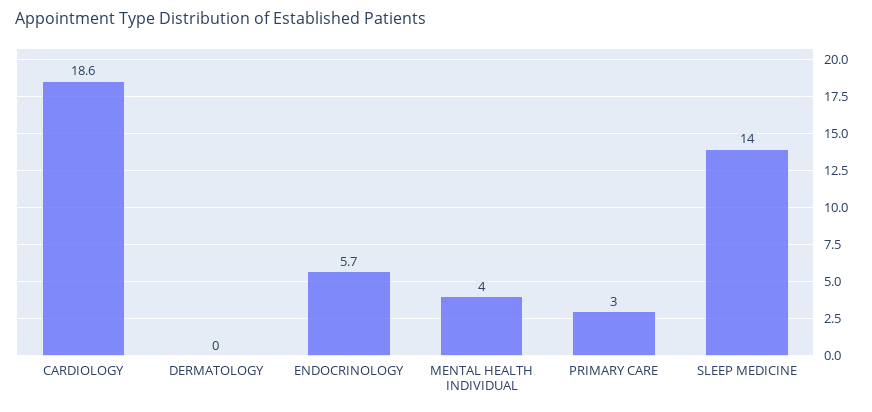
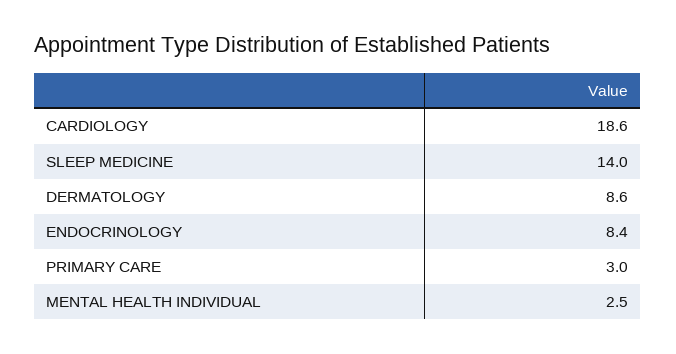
  {
    "CARDIOLOGY": 18.6,
-   "DERMATOLOGY": 0,
+   "DERMATOLOGY": 8.6,
-   "ENDOCRINOLOGY": 5.7,
+   "ENDOCRINOLOGY": 8.4,
-   "MENTAL HEALTH INDIVIDUAL": 4,
+   "MENTAL HEALTH INDIVIDUAL": 2.5,
    "PRIMARY CARE": 3,
    "SLEEP MEDICINE": 14
  }

